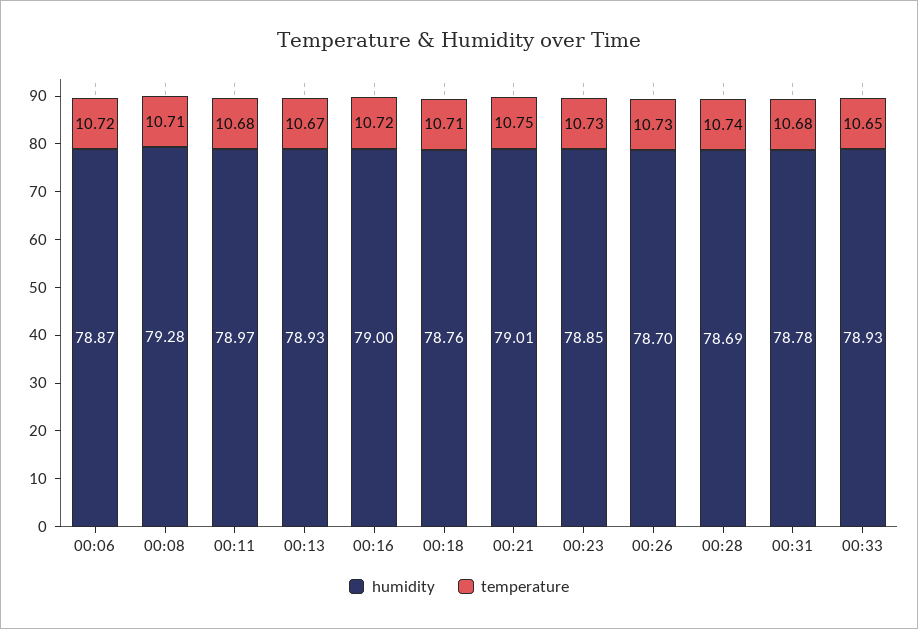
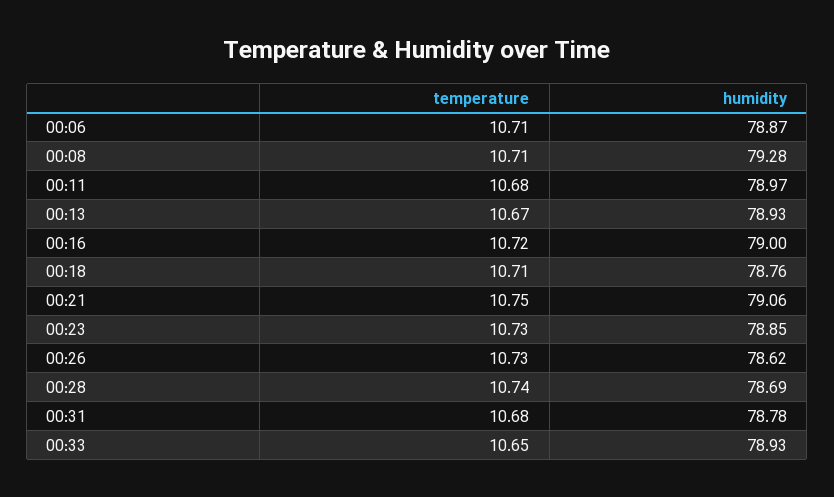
  {
    "humidity": {
      "00:06": 78.87,
      "00:08": 79.28,
      "00:11": 78.97,
      "00:13": 78.93,
      "00:16": 79,
      "00:18": 78.76,
-     "00:21": 79.01,
+     "00:21": 79.06,
      "00:23": 78.85,
-     "00:26": 78.7,
+     "00:26": 78.62,
      "00:28": 78.69,
      "00:31": 78.78,
      "00:33": 78.93
    },
    "temperature": {
-     "00:06": 10.72,
+     "00:06": 10.71,
      "00:08": 10.71,
      "00:11": 10.68,
      "00:13": 10.67,
      "00:16": 10.72,
      "00:18": 10.71,
      "00:21": 10.75,
      "00:23": 10.73,
      "00:26": 10.73,
      "00:28": 10.74,
      "00:31": 10.68,
      "00:33": 10.65
    }
  }

